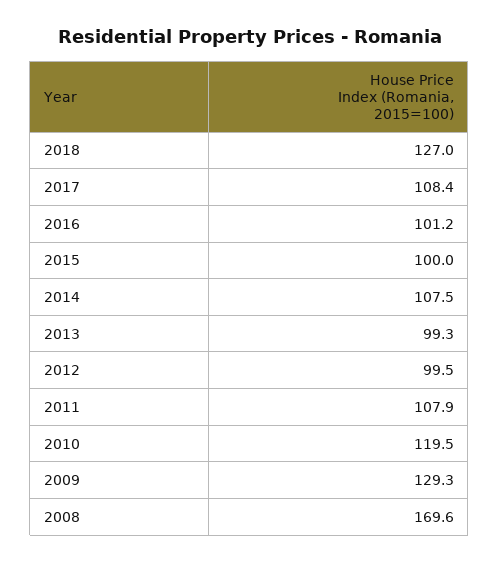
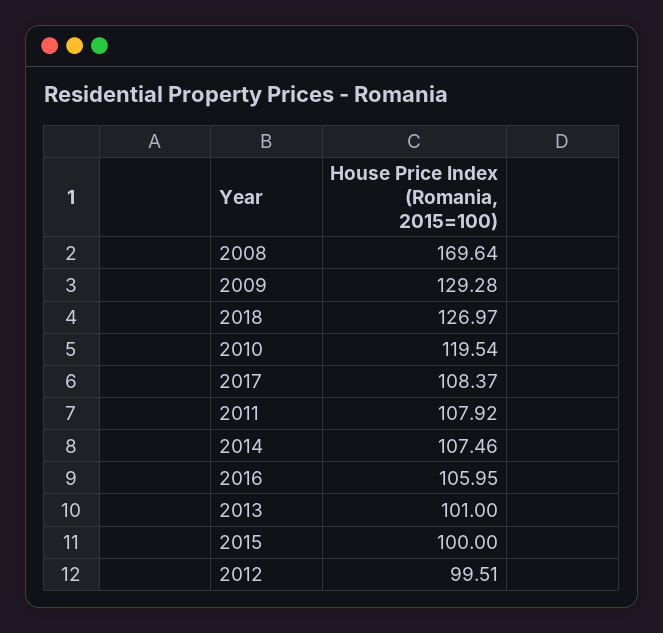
  {
    "2018": 126.97,
    "2017": 108.37,
-   "2016": 101.2,
+   "2016": 105.95,
    "2015": 100,
    "2014": 107.46,
-   "2013": 99.3,
+   "2013": 101,
    "2012": 99.51,
    "2011": 107.92,
    "2010": 119.54,
    "2009": 129.28,
    "2008": 169.64
  }

